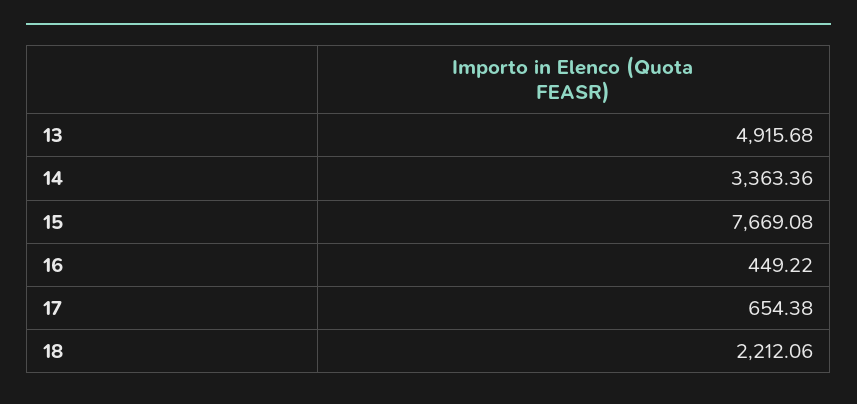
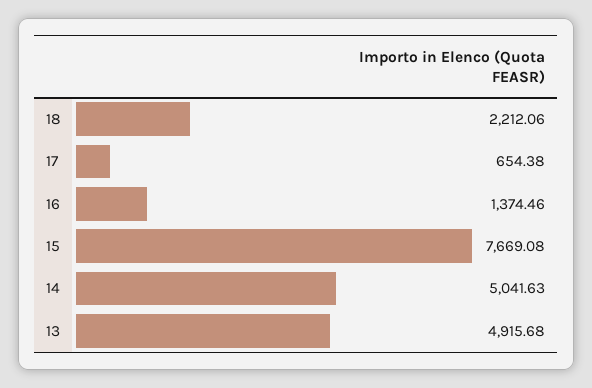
  {
    "13": 4915.68,
-   "14": 3363.36,
+   "14": 5041.63,
    "15": 7669.08,
-   "16": 449.22,
+   "16": 1374.46,
    "17": 654.38,
    "18": 2212.06
  }

